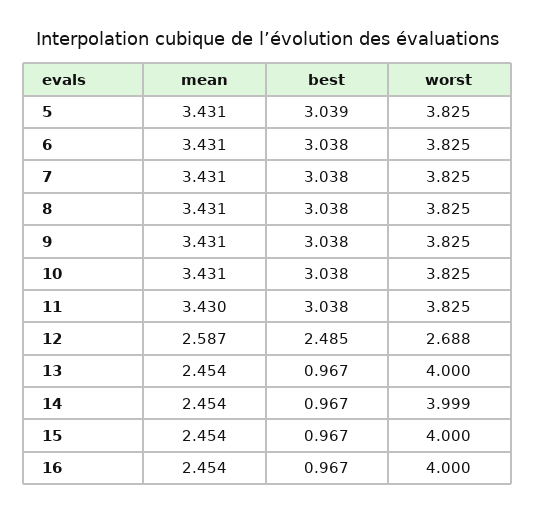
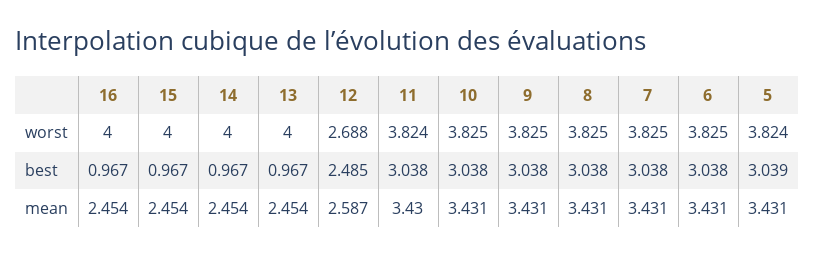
  {
    "mean": {
      "5": 3.431,
      "6": 3.431,
      "7": 3.431,
      "8": 3.431,
      "9": 3.431,
      "10": 3.431,
      "11": 3.43,
      "12": 2.587,
      "13": 2.454,
      "14": 2.454,
      "15": 2.454,
      "16": 2.454
    },
    "best": {
      "5": 3.039,
      "6": 3.038,
      "7": 3.038,
      "8": 3.038,
      "9": 3.038,
      "10": 3.038,
      "11": 3.038,
      "12": 2.485,
      "13": 0.967,
      "14": 0.967,
      "15": 0.967,
      "16": 0.967
    },
    "worst": {
-     "5": 3.825,
+     "5": 3.824,
      "6": 3.825,
      "7": 3.825,
      "8": 3.825,
      "9": 3.825,
      "10": 3.825,
-     "11": 3.825,
+     "11": 3.824,
      "12": 2.688,
      "13": 4,
-     "14": 3.999,
+     "14": 4,
      "15": 4,
      "16": 4
    }
  }

